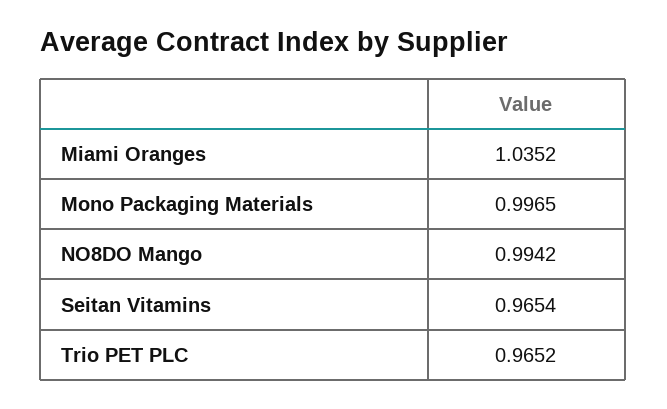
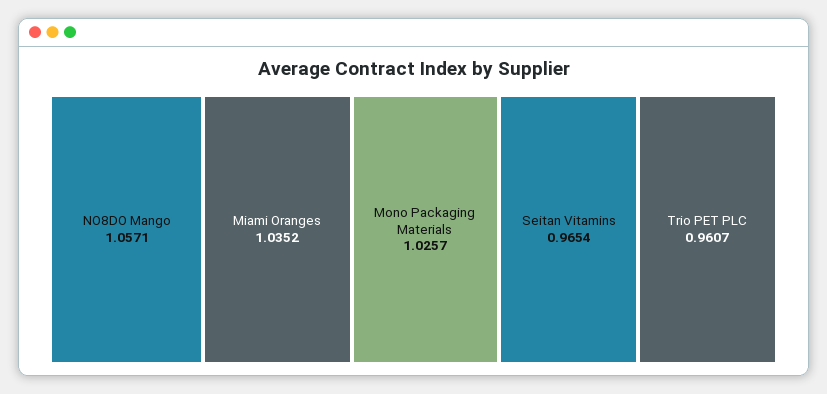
  {
    "Miami Oranges": 1.0352,
-   "Mono Packaging Materials": 0.9965,
+   "Mono Packaging Materials": 1.0257,
-   "NO8DO Mango": 0.9942,
+   "NO8DO Mango": 1.0571,
    "Seitan Vitamins": 0.9654,
-   "Trio PET PLC": 0.9652
+   "Trio PET PLC": 0.9607
  }

